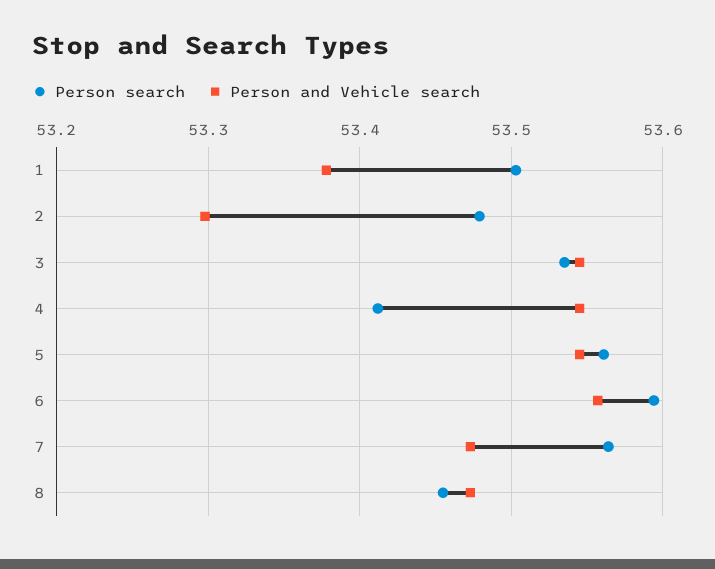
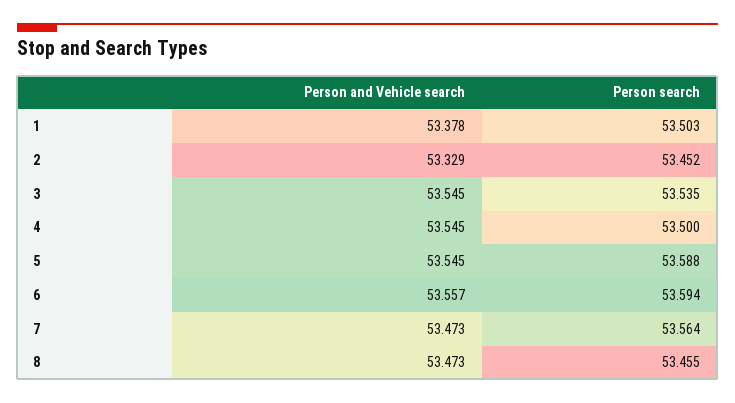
  {
    "Person search": {
      "1": 53.503,
-     "2": 53.48,
+     "2": 53.452,
      "3": 53.535,
-     "4": 53.41,
+     "4": 53.5,
-     "5": 53.56,
+     "5": 53.588,
      "6": 53.594,
      "7": 53.564,
      "8": 53.455
    },
    "Person and Vehicle search": {
      "1": 53.378,
-     "2": 53.3,
+     "2": 53.329,
      "3": 53.545,
      "4": 53.545,
      "5": 53.545,
      "6": 53.557,
      "7": 53.473,
      "8": 53.473
    }
  }

